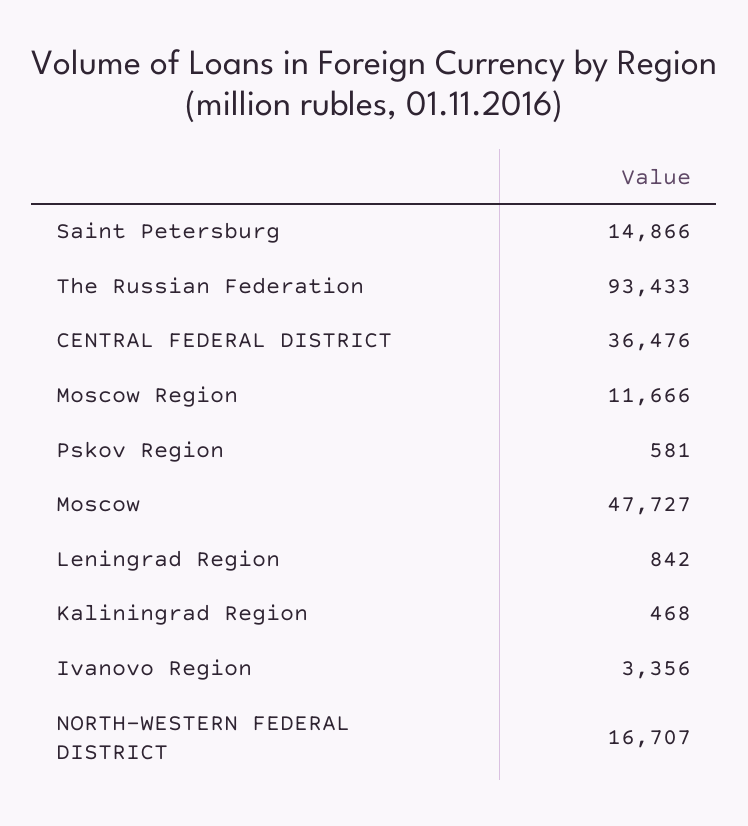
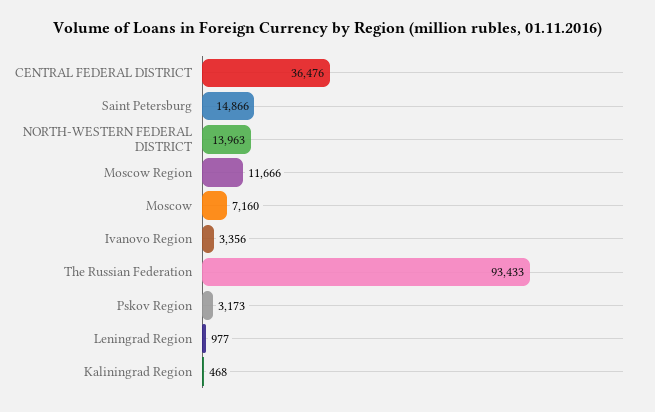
  {
    "Saint Petersburg": 14866,
    "The Russian Federation": 93433,
    "CENTRAL FEDERAL DISTRICT": 36476,
    "Moscow Region": 11666,
-   "Pskov Region": 581,
+   "Pskov Region": 3173,
-   "Moscow": 47727,
+   "Moscow": 7160,
-   "Leningrad Region": 842,
+   "Leningrad Region": 977,
    "Kaliningrad Region": 468,
    "Ivanovo Region": 3356,
-   "NORTH-WESTERN FEDERAL DISTRICT": 16707
+   "NORTH-WESTERN FEDERAL DISTRICT": 13963
  }

